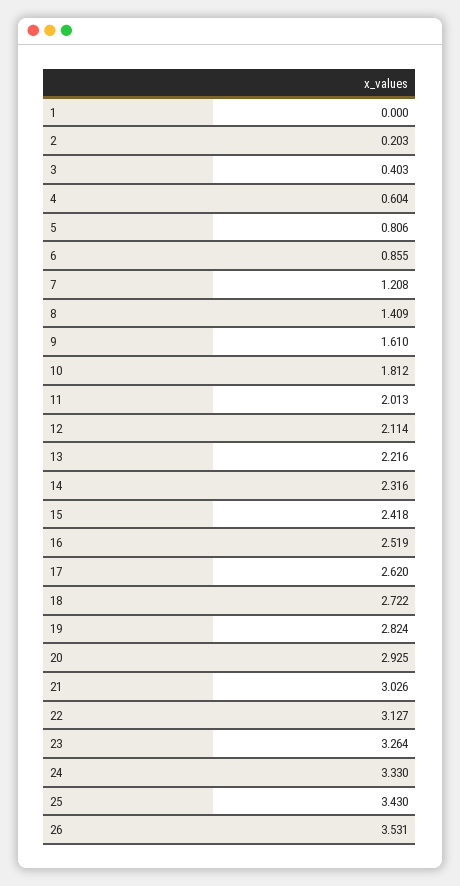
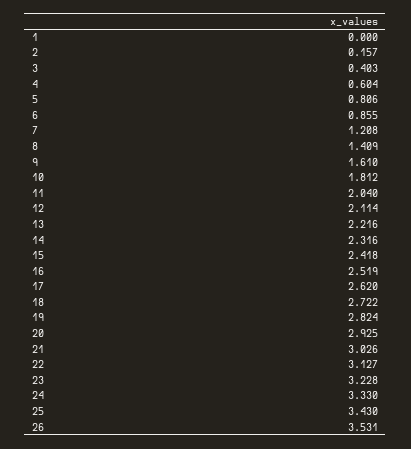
  {
    "1": 0,
-   "2": 0.203,
+   "2": 0.157,
    "3": 0.403,
    "4": 0.604,
    "5": 0.806,
    "6": 0.855,
    "7": 1.208,
    "8": 1.409,
    "9": 1.61,
    "10": 1.812,
-   "11": 2.013,
+   "11": 2.04,
    "12": 2.114,
    "13": 2.216,
    "14": 2.316,
    "15": 2.418,
    "16": 2.519,
    "17": 2.62,
    "18": 2.722,
    "19": 2.824,
    "20": 2.925,
    "21": 3.026,
    "22": 3.127,
-   "23": 3.264,
+   "23": 3.228,
    "24": 3.33,
    "25": 3.43,
    "26": 3.531
  }

